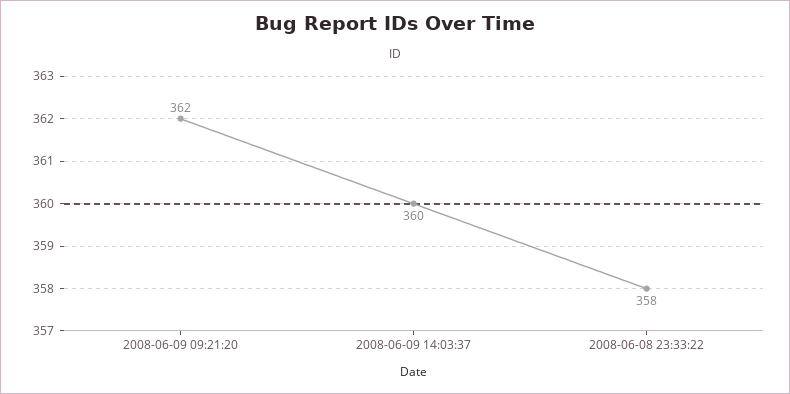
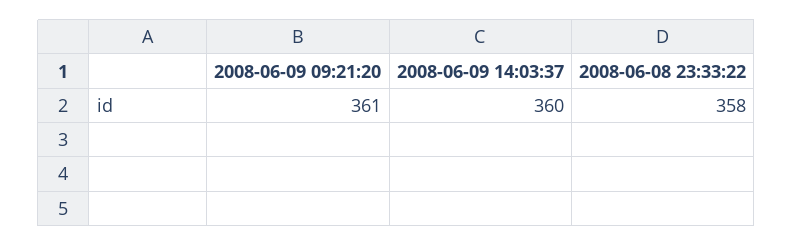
  {
-   "2008-06-09 09:21:20": 362,
+   "2008-06-09 09:21:20": 361,
    "2008-06-09 14:03:37": 360,
    "2008-06-08 23:33:22": 358
  }

